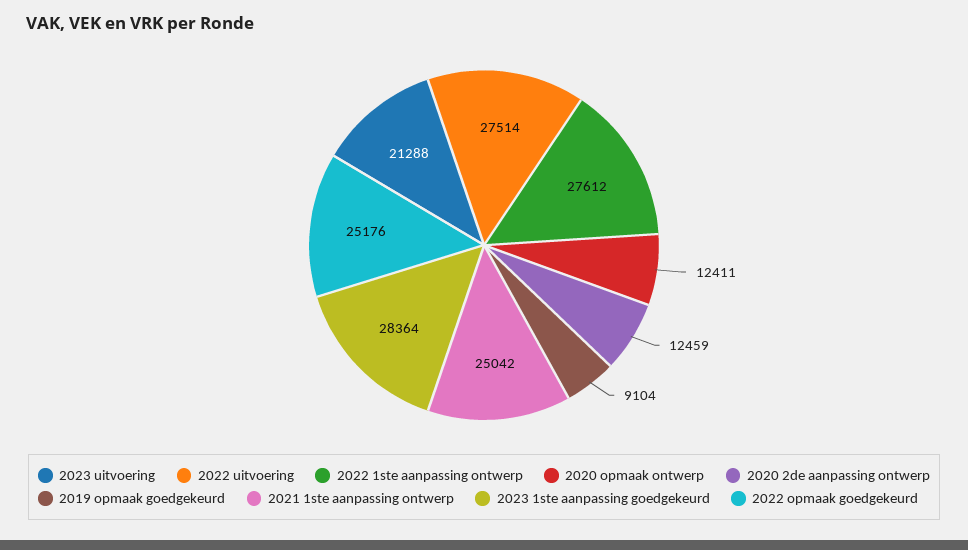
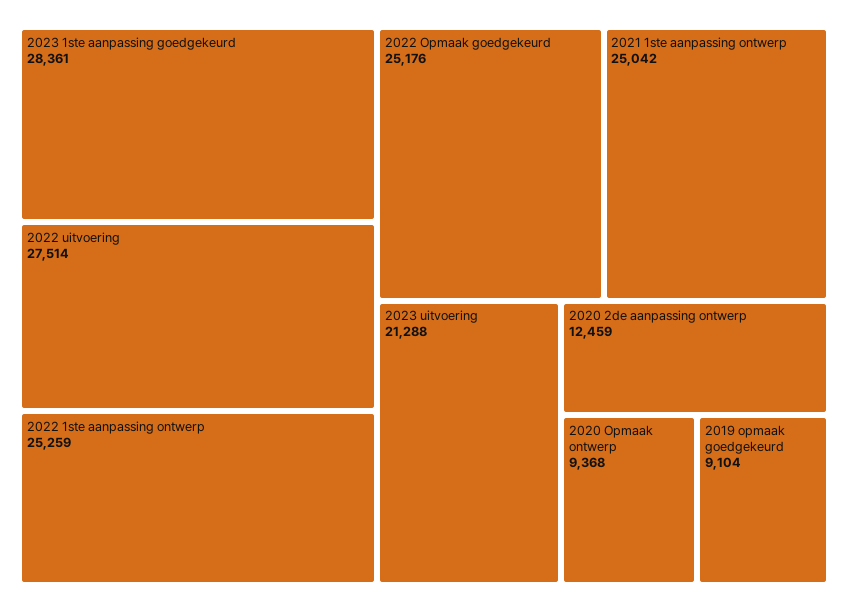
  {
    "2023 uitvoering": 21288,
    "2022 uitvoering": 27514,
-   "2022 1ste aanpassing ontwerp": 27612,
+   "2022 1ste aanpassing ontwerp": 25259,
-   "2020 opmaak ontwerp": 12411,
+   "2020 opmaak ontwerp": 9368,
    "2020 2de aanpassing ontwerp": 12459,
    "2019 opmaak goedgekeurd": 9104,
    "2021 1ste aanpassing ontwerp": 25042,
-   "2023 1ste aanpassing goedgekeurd": 28364,
+   "2023 1ste aanpassing goedgekeurd": 28361,
    "2022 opmaak goedgekeurd": 25176
  }

